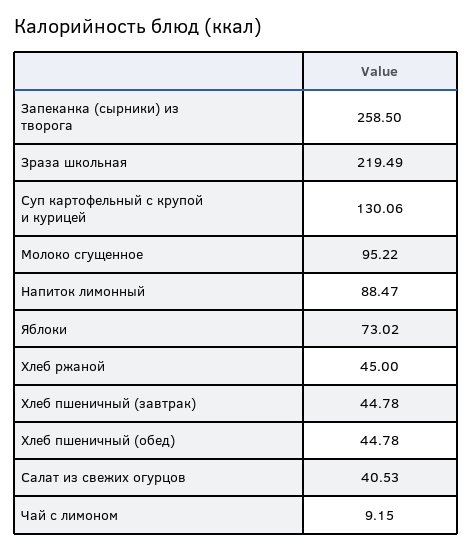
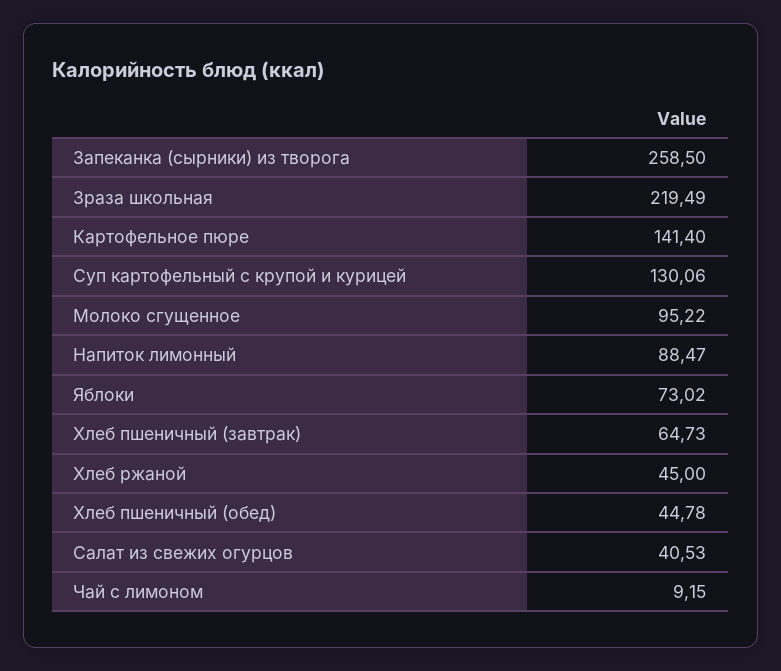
  {
    "Запеканка (сырники) из творога": 258.5,
    "Зраза школьная": 219.49,
    "Суп картофельный с крупой и курицей": 130.06,
    "Молоко сгущенное": 95.22,
    "Напиток лимонный": 88.47,
    "Яблоки": 73.02,
    "Хлеб ржаной": 45,
-   "Хлеб пшеничный (завтрак)": 44.78,
+   "Хлеб пшеничный (завтрак)": 64.73,
    "Хлеб пшеничный (обед)": 44.78,
    "Салат из свежих огурцов": 40.53,
-   "Чай с лимоном": 9.15
+   "Чай с лимоном": 9.15,
+   "Картофельное пюре": 141.4
  }

